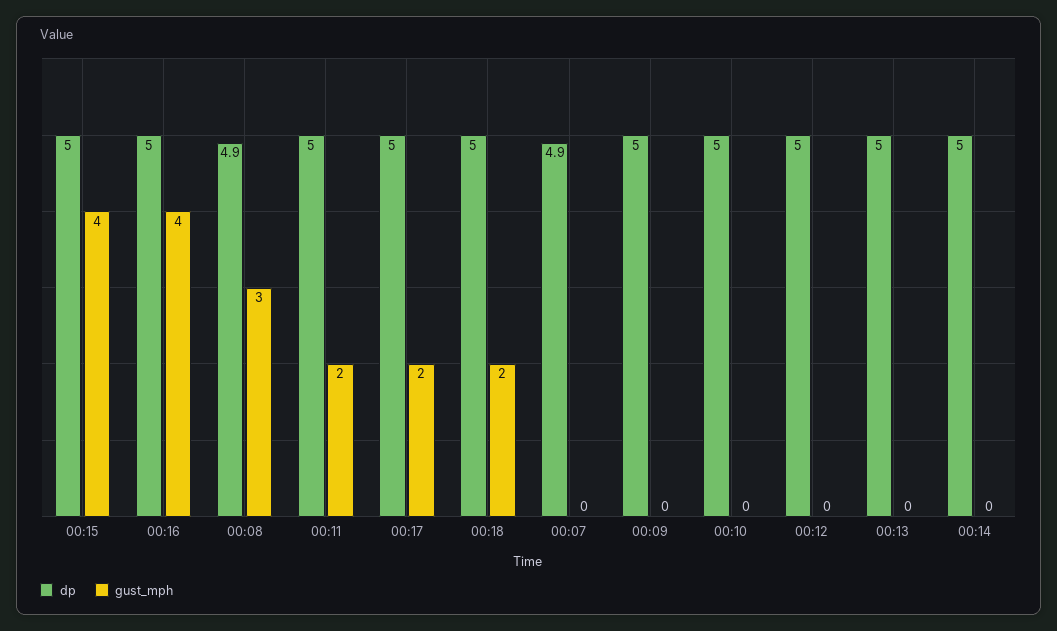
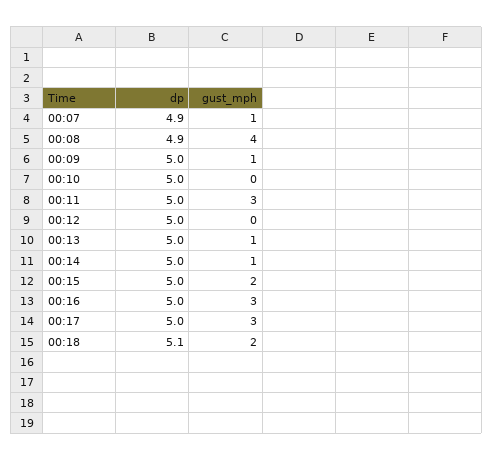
  {
    "dp": {
      "00:15": 5,
      "00:16": 5,
      "00:08": 4.9,
      "00:11": 5,
      "00:17": 5,
-     "00:18": 5,
+     "00:18": 5.1,
      "00:07": 4.9,
      "00:09": 5,
      "00:10": 5,
      "00:12": 5,
      "00:13": 5,
      "00:14": 5
    },
    "gust_mph": {
-     "00:15": 4,
+     "00:15": 2,
-     "00:16": 4,
+     "00:16": 3,
-     "00:08": 3,
+     "00:08": 4,
-     "00:11": 2,
+     "00:11": 3,
-     "00:17": 2,
+     "00:17": 3,
      "00:18": 2,
-     "00:07": 0,
+     "00:07": 1,
-     "00:09": 0,
+     "00:09": 1,
      "00:10": 0,
      "00:12": 0,
-     "00:13": 0,
+     "00:13": 1,
-     "00:14": 0
+     "00:14": 1
    }
  }

